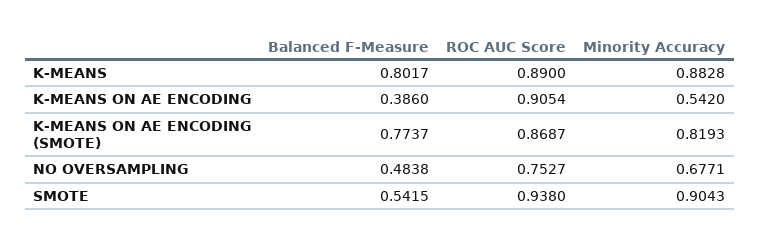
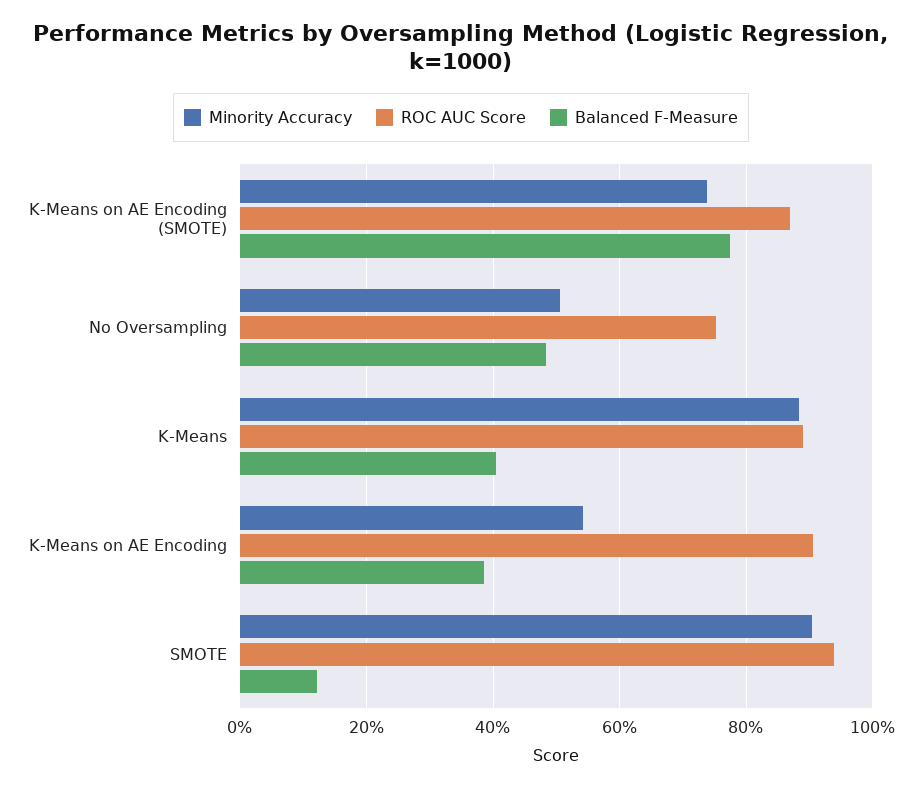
  {
    "Balanced F-Measure": {
-     "K-MEANS": 0.8017,
+     "K-MEANS": 0.4,
      "K-MEANS ON AE ENCODING": 0.386,
      "K-MEANS ON AE ENCODING (SMOTE)": 0.7737,
      "NO OVERSAMPLING": 0.4838,
-     "SMOTE": 0.5415
+     "SMOTE": 0.12
    },
    "ROC AUC Score": {
      "K-MEANS": 0.89,
      "K-MEANS ON AE ENCODING": 0.9054,
      "K-MEANS ON AE ENCODING (SMOTE)": 0.8687,
      "NO OVERSAMPLING": 0.7527,
      "SMOTE": 0.938
    },
    "Minority Accuracy": {
      "K-MEANS": 0.8828,
      "K-MEANS ON AE ENCODING": 0.542,
-     "K-MEANS ON AE ENCODING (SMOTE)": 0.8193,
+     "K-MEANS ON AE ENCODING (SMOTE)": 0.74,
-     "NO OVERSAMPLING": 0.6771,
+     "NO OVERSAMPLING": 0.5,
      "SMOTE": 0.9043
    }
  }

